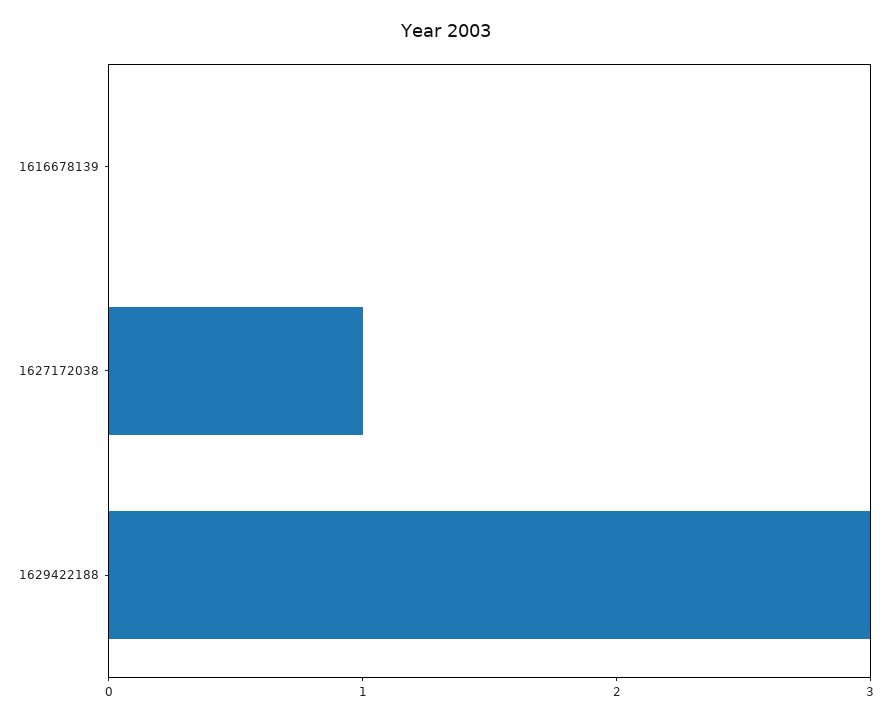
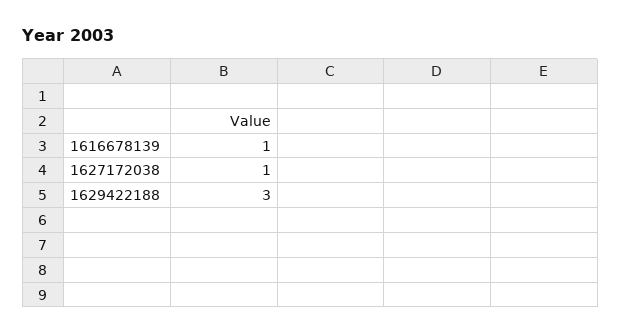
  {
-   "1616678139": 0,
+   "1616678139": 1,
    "1627172038": 1,
    "1629422188": 3
  }

